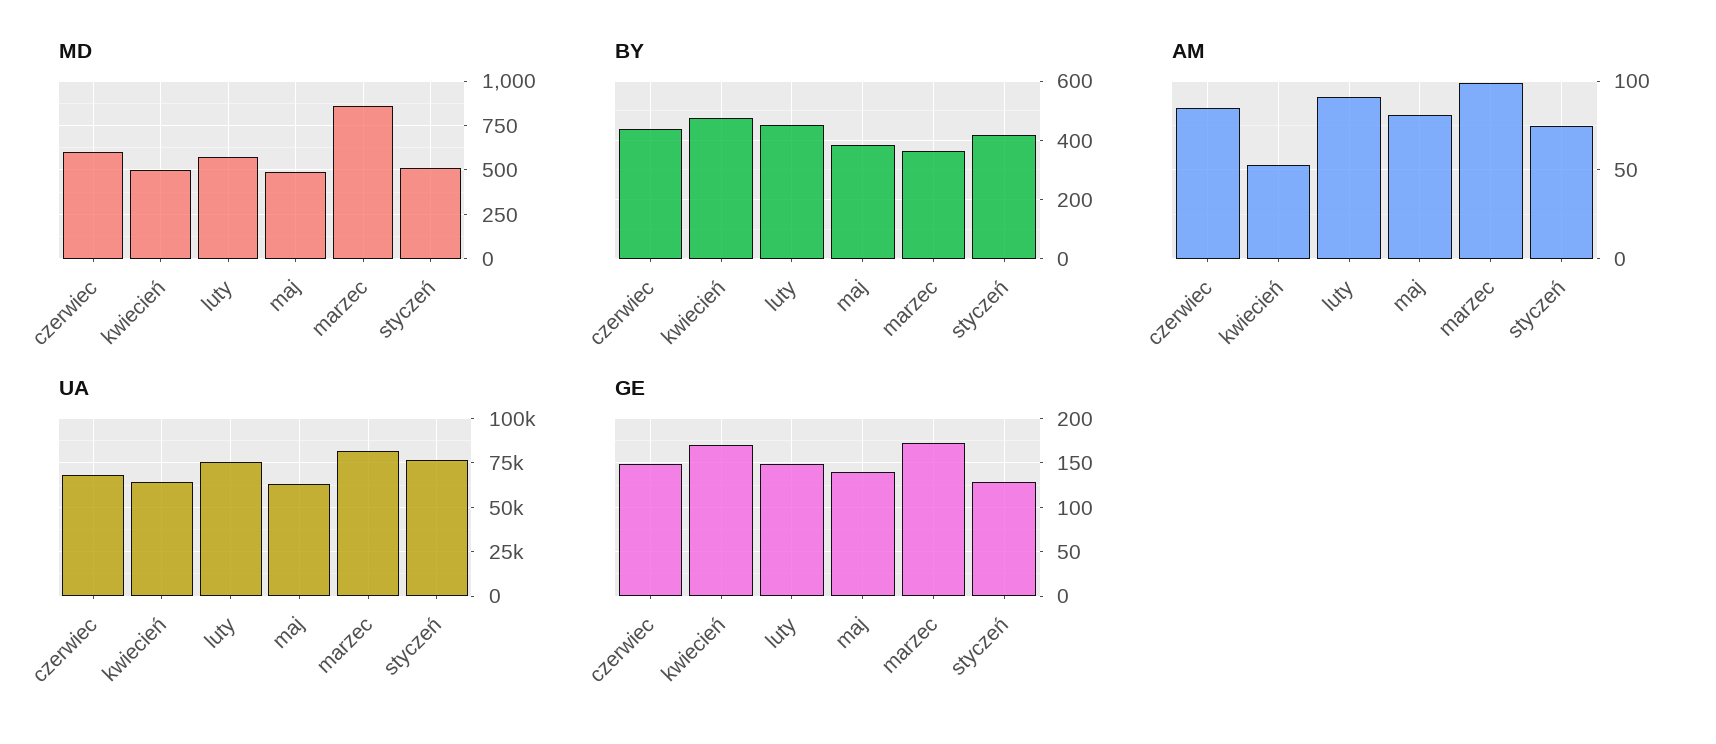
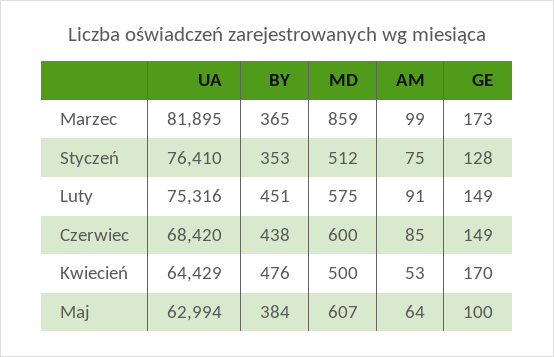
  {
    "MD": {
      "czerwiec": 600,
      "kwiecień": 500,
      "luty": 575,
-     "maj": 500,
+     "maj": 607,
      "marzec": 859,
      "styczeń": 512
    },
    "BY": {
      "czerwiec": 438,
      "kwiecień": 476,
      "luty": 451,
      "maj": 384,
      "marzec": 365,
-     "styczeń": 425
+     "styczeń": 353
    },
    "AM": {
      "czerwiec": 85,
      "kwiecień": 53,
      "luty": 91,
-     "maj": 80,
+     "maj": 64,
      "marzec": 99,
      "styczeń": 75
    },
    "UA": {
      "czerwiec": 68420,
      "kwiecień": 64429,
      "luty": 75316,
      "maj": 62994,
      "marzec": 81895,
      "styczeń": 76410
    },
    "GE": {
      "czerwiec": 149,
      "kwiecień": 170,
      "luty": 149,
-     "maj": 140,
+     "maj": 100,
      "marzec": 173,
      "styczeń": 128
    }
  }

